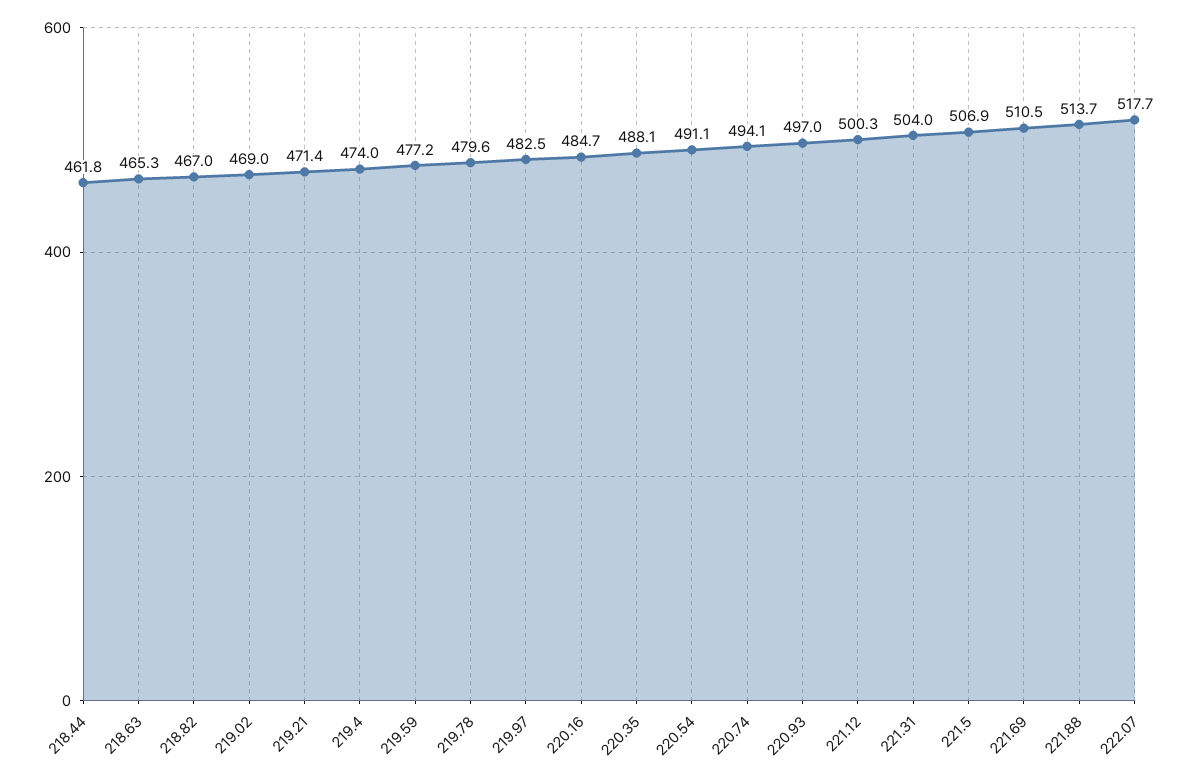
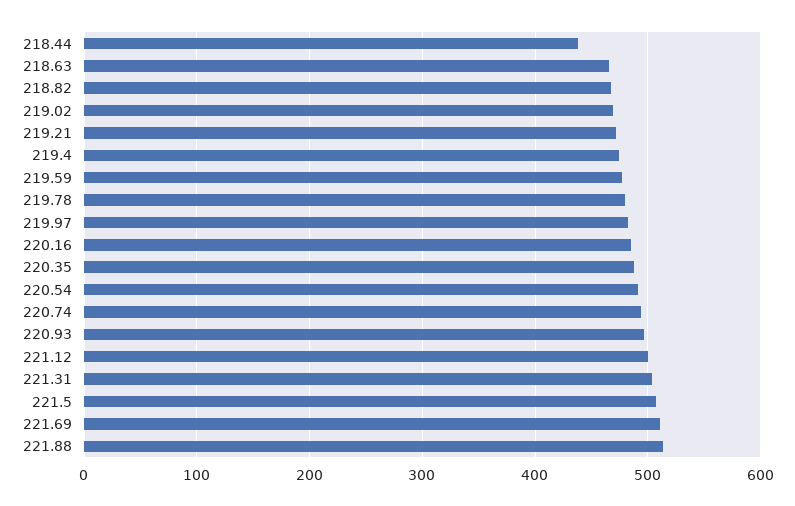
  {
-   "218.44": 461.8,
+   "218.44": 440,
    "218.63": 465.3,
    "218.82": 467,
    "219.02": 469,
    "219.21": 471.4,
    "219.4": 474,
    "219.59": 477.2,
    "219.78": 479.6,
    "219.97": 482.5,
    "220.16": 484.7,
    "220.35": 488.1,
    "220.54": 491.1,
    "220.74": 494.1,
    "220.93": 497,
    "221.12": 500.3,
    "221.31": 504,
    "221.5": 506.9,
    "221.69": 510.5,
-   "221.88": 513.7,
+   "221.88": 513.7
-   "222.07": 517.7
  }

